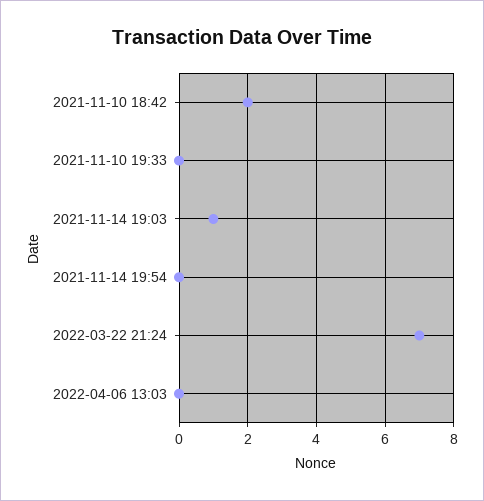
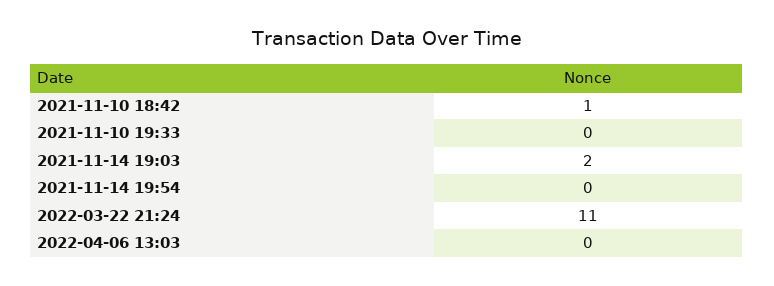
  {
-   "2021-11-10 18:42": 2,
+   "2021-11-10 18:42": 1,
    "2021-11-10 19:33": 0,
-   "2021-11-14 19:03": 1,
+   "2021-11-14 19:03": 2,
    "2021-11-14 19:54": 0,
-   "2022-03-22 21:24": 7,
+   "2022-03-22 21:24": 11,
    "2022-04-06 13:03": 0
  }

